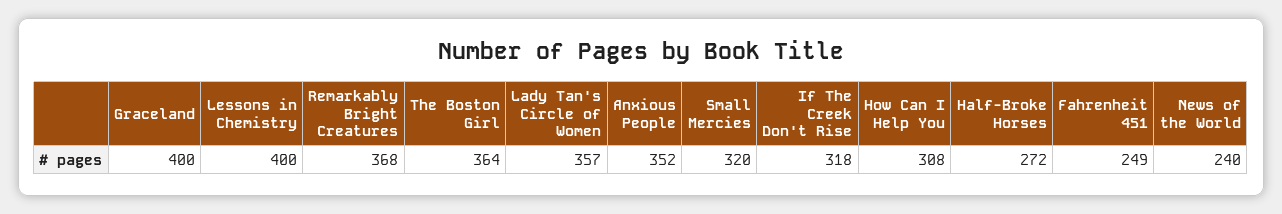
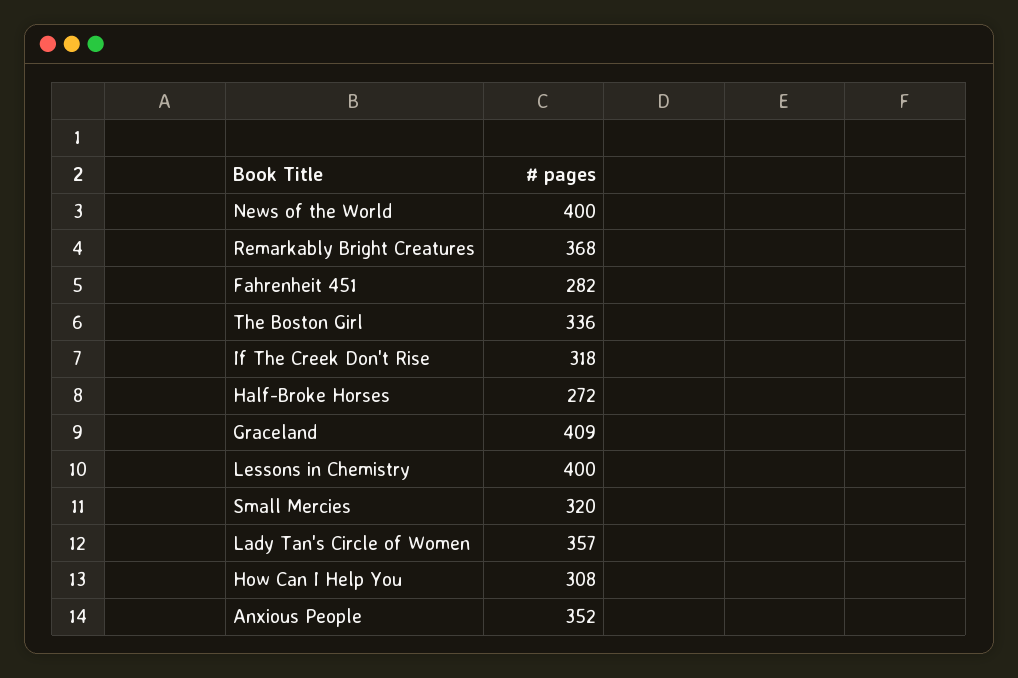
  {
-   "Graceland": 400,
+   "Graceland": 409,
    "Lessons in Chemistry": 400,
    "Remarkably Bright Creatures": 368,
-   "The Boston Girl": 364,
+   "The Boston Girl": 336,
    "Lady Tan's Circle of Women": 357,
    "Anxious People": 352,
    "Small Mercies": 320,
    "If The Creek Don't Rise": 318,
    "How Can I Help You": 308,
    "Half-Broke Horses": 272,
-   "Fahrenheit 451": 249,
+   "Fahrenheit 451": 282,
-   "News of the World": 240
+   "News of the World": 400
  }

